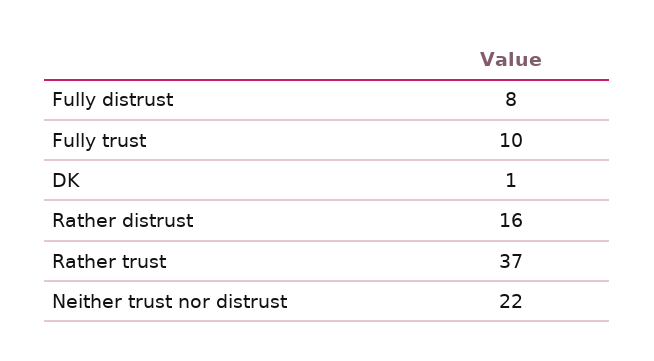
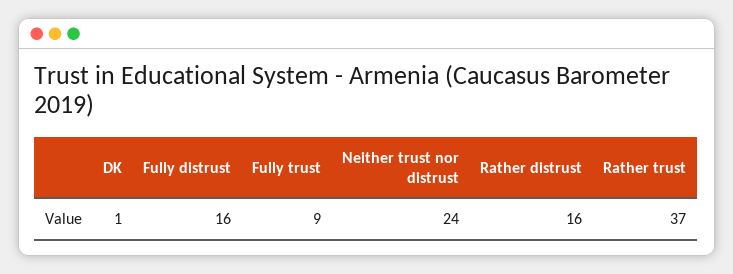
  {
-   "Fully distrust": 8,
+   "Fully distrust": 16,
-   "Fully trust": 10,
+   "Fully trust": 9,
    "DK": 1,
    "Rather distrust": 16,
    "Rather trust": 37,
-   "Neither trust nor distrust": 22
+   "Neither trust nor distrust": 24
  }

